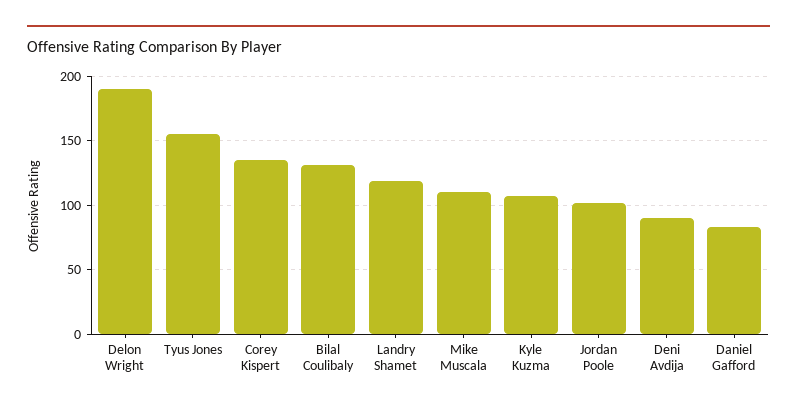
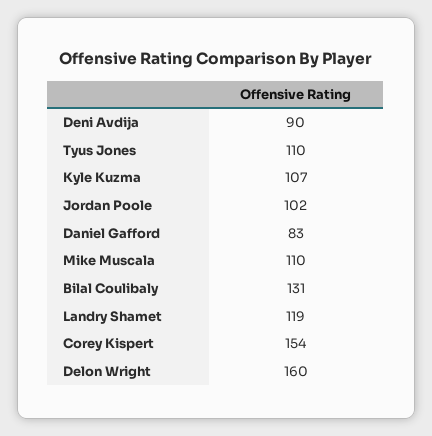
  {
-   "Delon Wright": 190,
+   "Delon Wright": 160,
-   "Tyus Jones": 155,
+   "Tyus Jones": 110,
-   "Corey Kispert": 135,
+   "Corey Kispert": 154,
    "Bilal Coulibaly": 131,
    "Landry Shamet": 119,
    "Mike Muscala": 110,
    "Kyle Kuzma": 107,
    "Jordan Poole": 102,
    "Deni Avdija": 90,
    "Daniel Gafford": 83
  }

